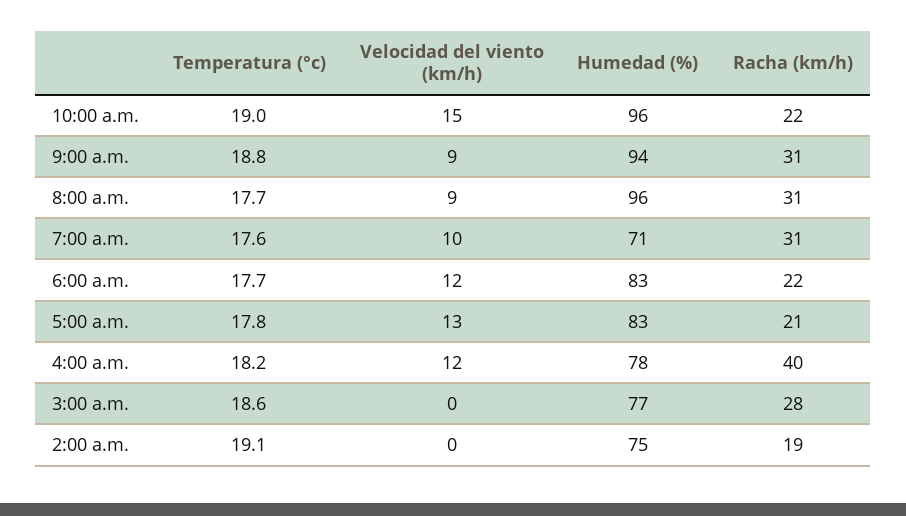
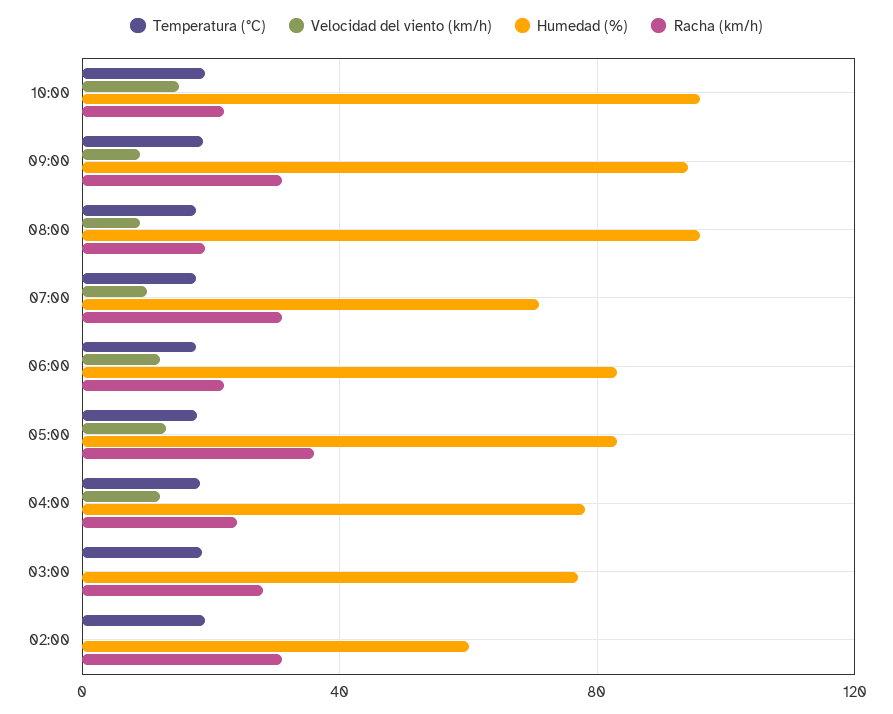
  {
    "Temperatura (°c)": {
      "10:00 a.m.": 19,
      "9:00 a.m.": 18.8,
      "8:00 a.m.": 17.7,
      "7:00 a.m.": 17.6,
      "6:00 a.m.": 17.7,
      "5:00 a.m.": 17.8,
      "4:00 a.m.": 18.2,
      "3:00 a.m.": 18.6,
      "2:00 a.m.": 19.1
    },
    "Velocidad del viento (km/h)": {
      "10:00 a.m.": 15,
      "9:00 a.m.": 9,
      "8:00 a.m.": 9,
      "7:00 a.m.": 10,
      "6:00 a.m.": 12,
      "5:00 a.m.": 13,
      "4:00 a.m.": 12,
      "3:00 a.m.": 0,
      "2:00 a.m.": 0
    },
    "Humedad (%)": {
      "10:00 a.m.": 96,
      "9:00 a.m.": 94,
      "8:00 a.m.": 96,
      "7:00 a.m.": 71,
      "6:00 a.m.": 83,
      "5:00 a.m.": 83,
      "4:00 a.m.": 78,
      "3:00 a.m.": 77,
-     "2:00 a.m.": 75
+     "2:00 a.m.": 60
    },
    "Racha (km/h)": {
      "10:00 a.m.": 22,
      "9:00 a.m.": 31,
-     "8:00 a.m.": 31,
+     "8:00 a.m.": 20,
      "7:00 a.m.": 31,
      "6:00 a.m.": 22,
-     "5:00 a.m.": 21,
+     "5:00 a.m.": 35,
-     "4:00 a.m.": 40,
+     "4:00 a.m.": 25,
      "3:00 a.m.": 28,
-     "2:00 a.m.": 19
+     "2:00 a.m.": 30
    }
  }

